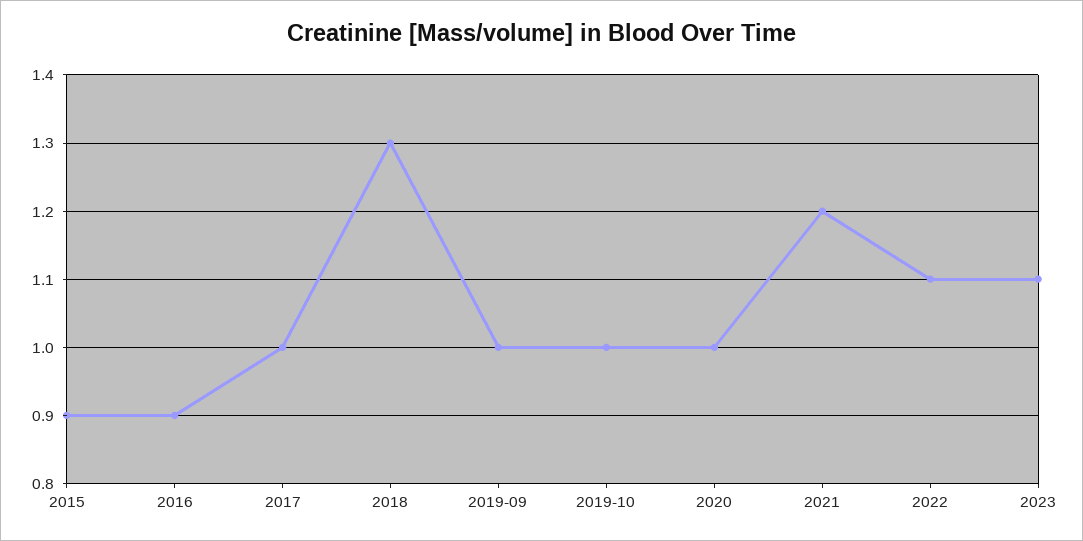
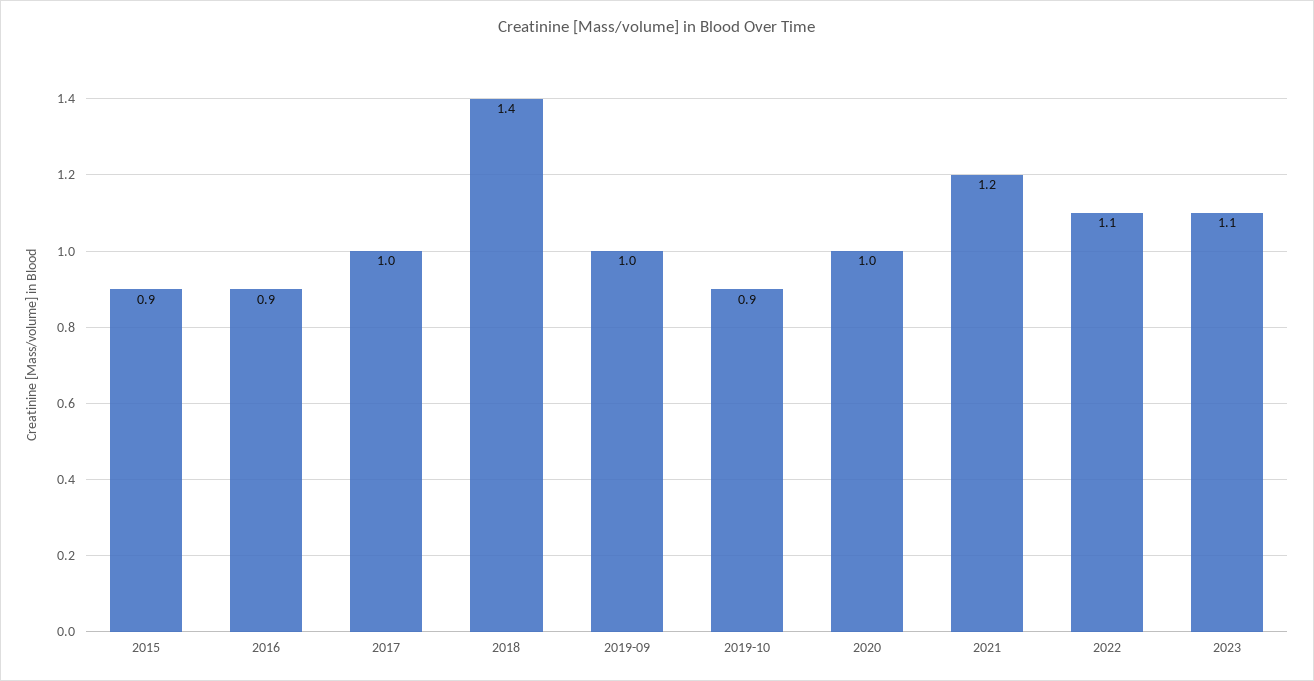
  {
    "2015": 0.9,
    "2016": 0.9,
    "2017": 1,
-   "2018": 1.3,
+   "2018": 1.4,
    "2019-09": 1,
-   "2019-10": 1,
+   "2019-10": 0.9,
    "2020": 1,
    "2021": 1.2,
    "2022": 1.1,
    "2023": 1.1
  }

